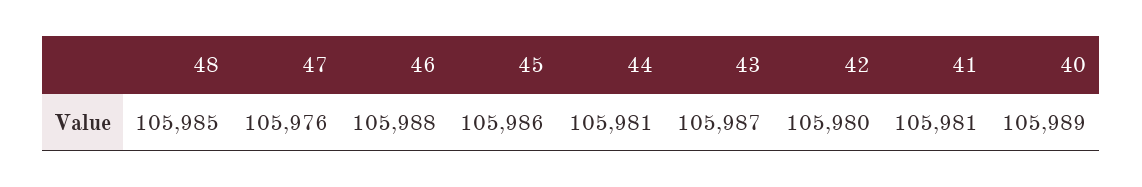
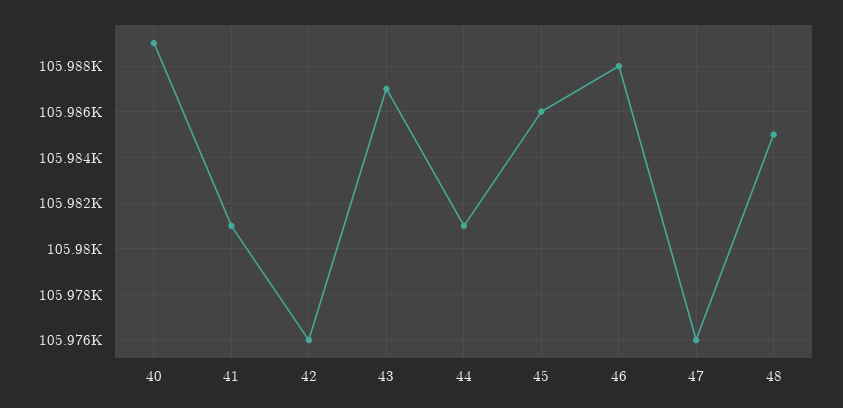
  {
    "48": 105985,
    "47": 105976,
    "46": 105988,
    "45": 105986,
    "44": 105981,
    "43": 105987,
-   "42": 105980,
+   "42": 105976,
    "41": 105981,
    "40": 105989
  }

